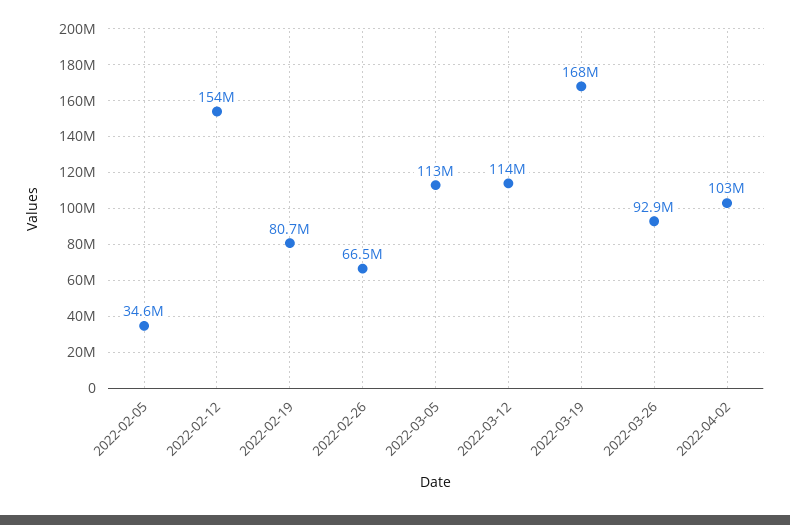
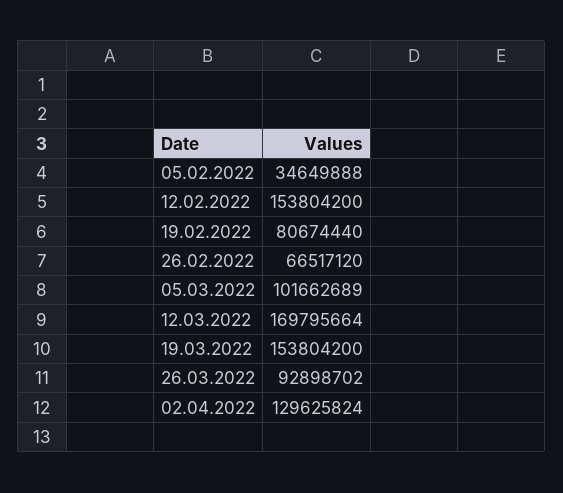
  {
    "2022-02-05": 34649888,
    "2022-02-12": 153804200,
    "2022-02-19": 80674440,
    "2022-02-26": 66517120,
-   "2022-03-05": 113000000,
+   "2022-03-05": 101662689,
-   "2022-03-12": 114000000,
+   "2022-03-12": 169795664,
-   "2022-03-19": 168000000,
+   "2022-03-19": 153804200,
    "2022-03-26": 92898702,
-   "2022-04-02": 103000000
+   "2022-04-02": 129625824
  }

